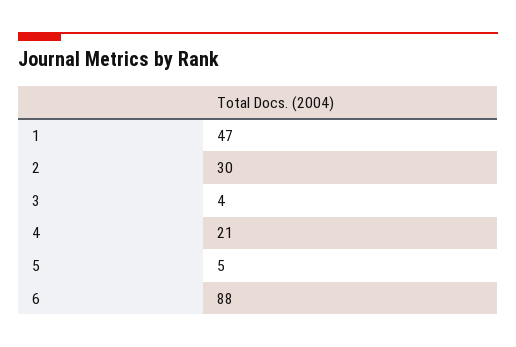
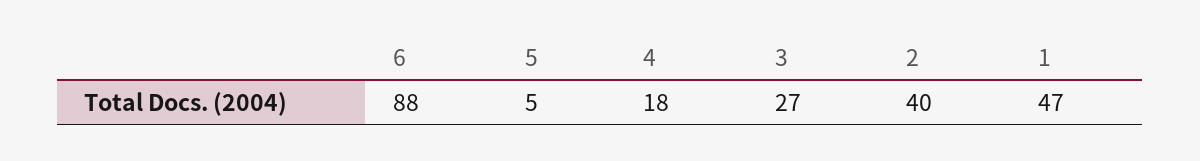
  {
    "1": 47,
-   "2": 30,
+   "2": 40,
-   "3": 4,
+   "3": 27,
-   "4": 21,
+   "4": 18,
    "5": 5,
    "6": 88
  }

